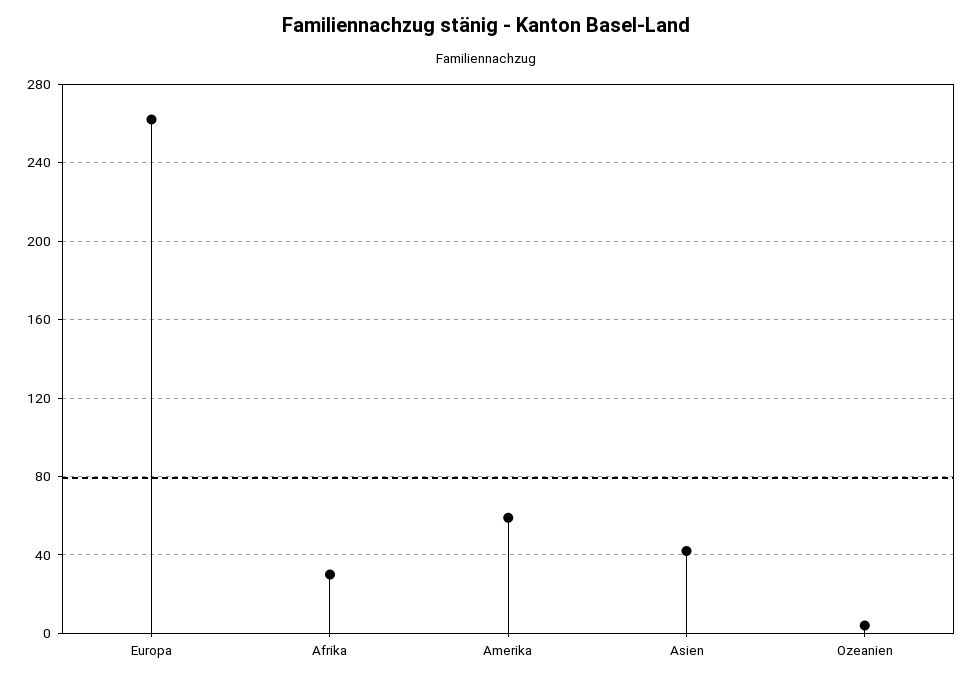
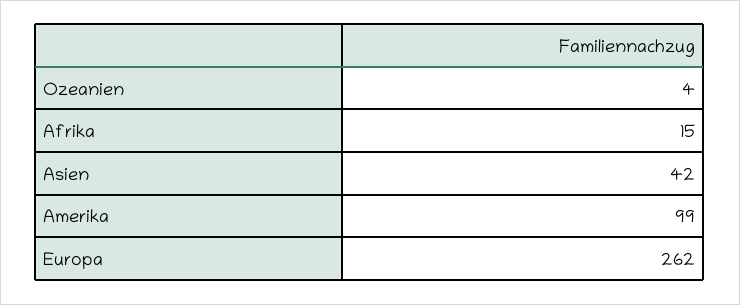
  {
    "Europa": 262,
-   "Afrika": 30,
+   "Afrika": 15,
-   "Amerika": 60,
+   "Amerika": 99,
    "Asien": 42,
    "Ozeanien": 4
  }

